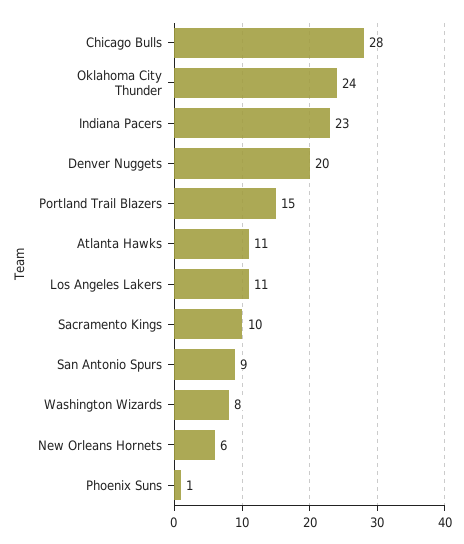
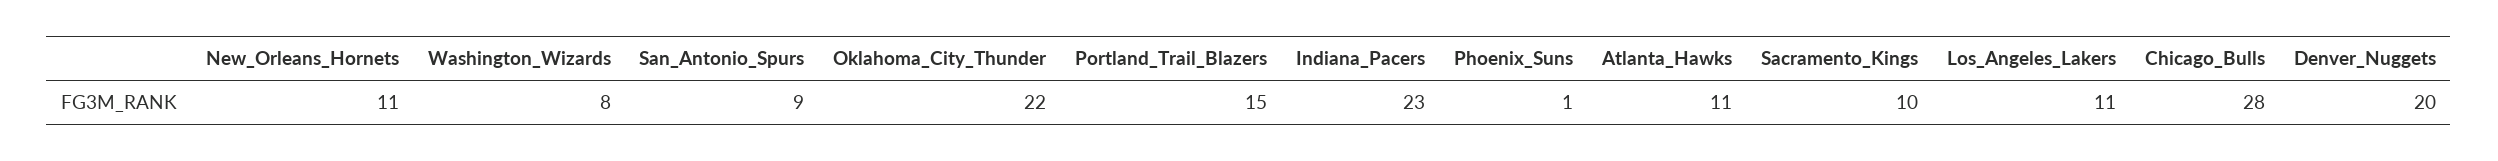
  {
    "Chicago Bulls": 28,
-   "Oklahoma City Thunder": 24,
+   "Oklahoma City Thunder": 22,
    "Indiana Pacers": 23,
    "Denver Nuggets": 20,
    "Portland Trail Blazers": 15,
    "Atlanta Hawks": 11,
    "Los Angeles Lakers": 11,
    "Sacramento Kings": 10,
    "San Antonio Spurs": 9,
    "Washington Wizards": 8,
-   "New Orleans Hornets": 6,
+   "New Orleans Hornets": 11,
    "Phoenix Suns": 1
  }

